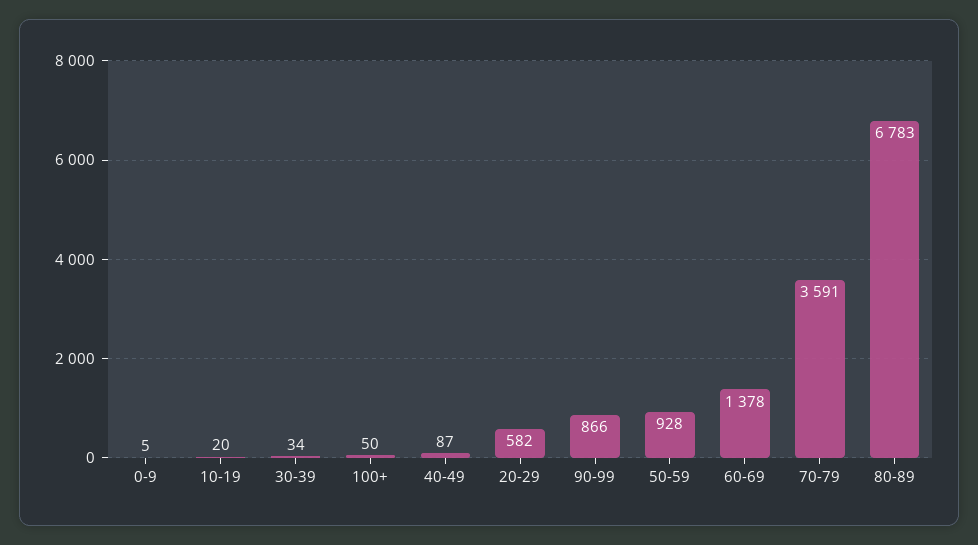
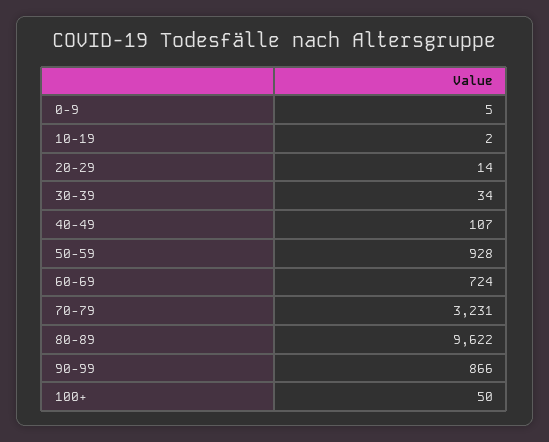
  {
    "0-9": 5,
-   "10-19": 20,
+   "10-19": 2,
    "30-39": 34,
    "100+": 50,
-   "40-49": 87,
+   "40-49": 107,
-   "20-29": 582,
+   "20-29": 14,
    "90-99": 866,
    "50-59": 928,
-   "60-69": 1378,
+   "60-69": 724,
-   "70-79": 3591,
+   "70-79": 3231,
-   "80-89": 6783
+   "80-89": 9622
  }

